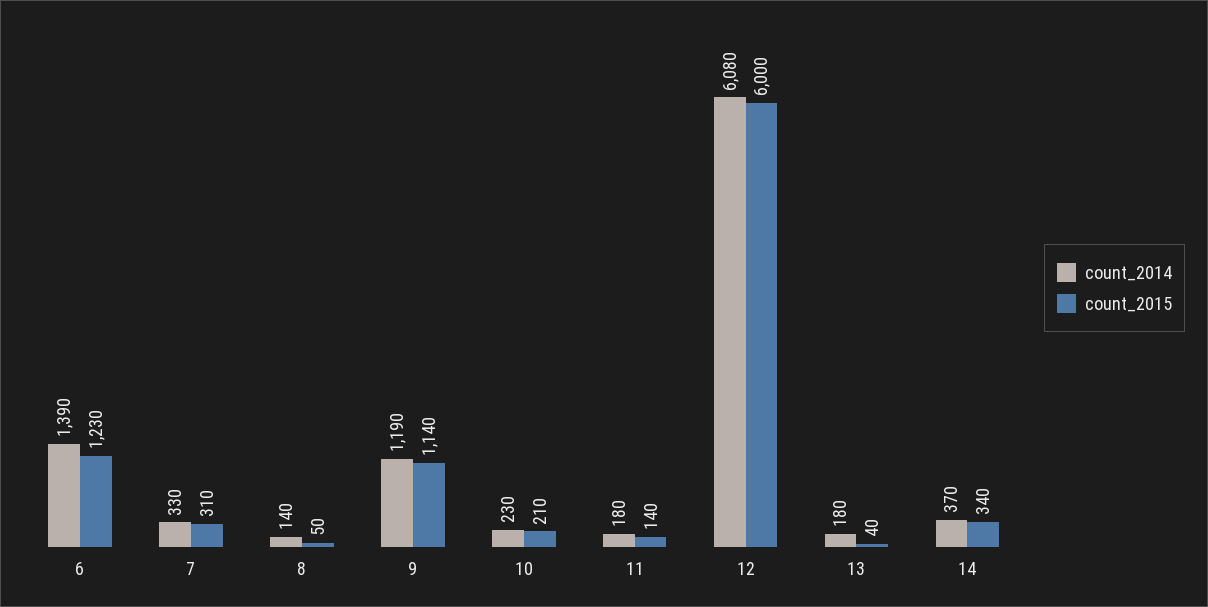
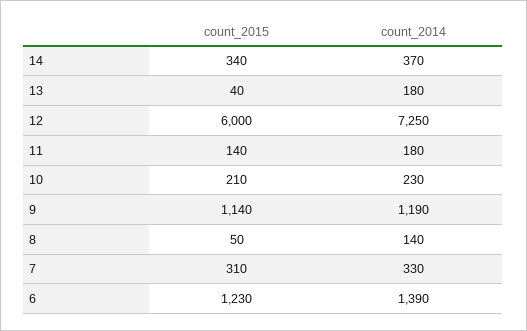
  {
    "count_2014": {
      "6": 1390,
      "7": 330,
      "8": 140,
      "9": 1190,
      "10": 230,
      "11": 180,
-     "12": 6080,
+     "12": 7250,
      "13": 180,
      "14": 370
    },
    "count_2015": {
      "6": 1230,
      "7": 310,
      "8": 50,
      "9": 1140,
      "10": 210,
      "11": 140,
      "12": 6000,
      "13": 40,
      "14": 340
    }
  }

